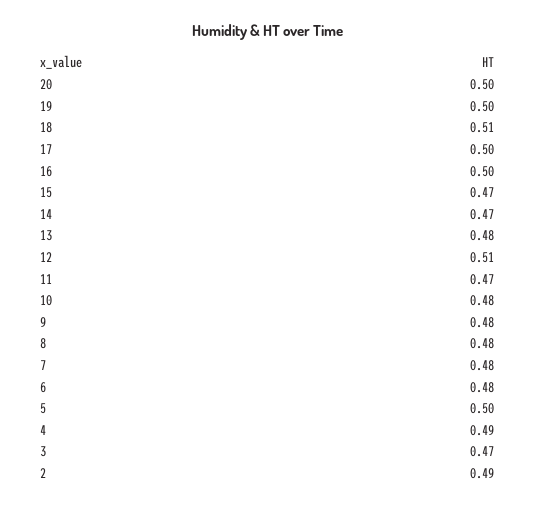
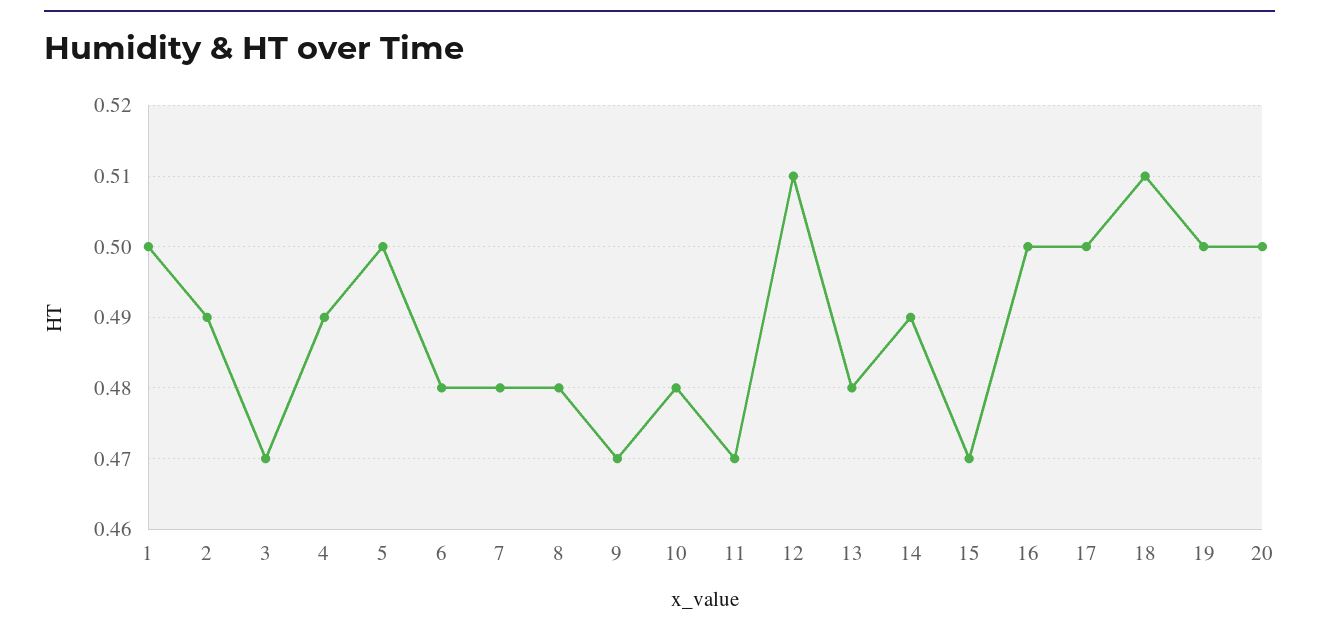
  {
    "20": 0.5,
    "19": 0.5,
    "18": 0.51,
    "17": 0.5,
    "16": 0.5,
    "15": 0.47,
-   "14": 0.47,
+   "14": 0.49,
    "13": 0.48,
    "12": 0.51,
    "11": 0.47,
    "10": 0.48,
-   "9": 0.48,
+   "9": 0.47,
    "8": 0.48,
    "7": 0.48,
    "6": 0.48,
    "5": 0.5,
    "4": 0.49,
    "3": 0.47,
-   "2": 0.49
+   "2": 0.49,
+   "1": 0.5
  }

